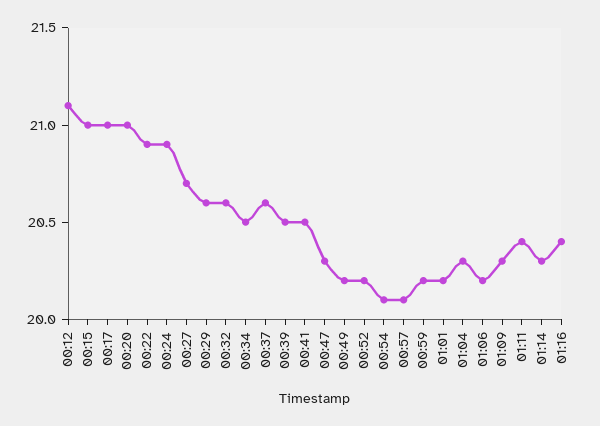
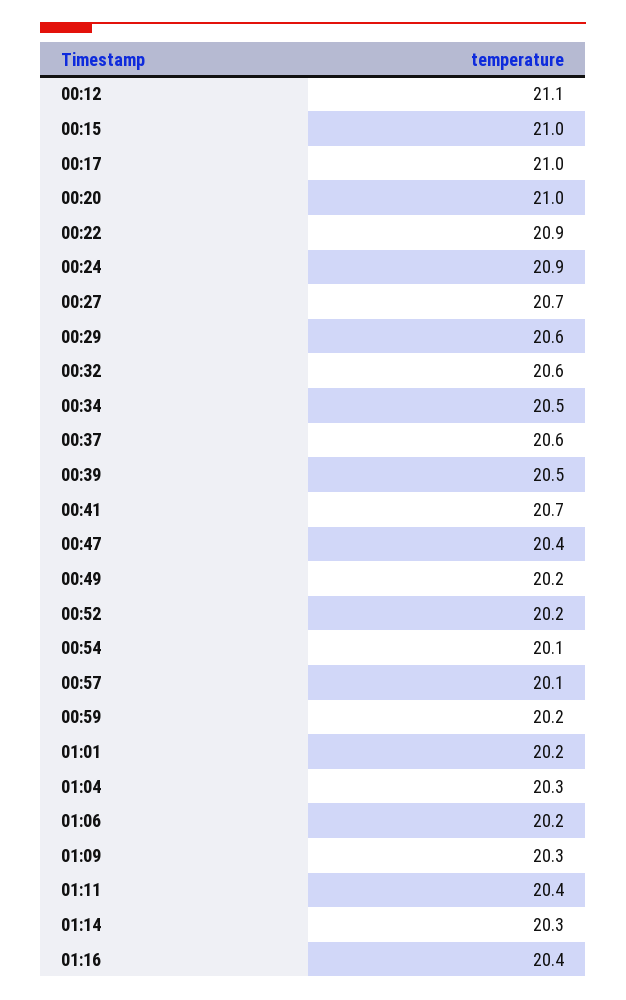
  {
    "00:12": 21.1,
    "00:15": 21,
    "00:17": 21,
    "00:20": 21,
    "00:22": 20.9,
    "00:24": 20.9,
    "00:27": 20.7,
    "00:29": 20.6,
    "00:32": 20.6,
    "00:34": 20.5,
    "00:37": 20.6,
    "00:39": 20.5,
-   "00:41": 20.5,
+   "00:41": 20.7,
-   "00:47": 20.3,
+   "00:47": 20.4,
    "00:49": 20.2,
    "00:52": 20.2,
    "00:54": 20.1,
    "00:57": 20.1,
    "00:59": 20.2,
    "01:01": 20.2,
    "01:04": 20.3,
    "01:06": 20.2,
    "01:09": 20.3,
    "01:11": 20.4,
    "01:14": 20.3,
    "01:16": 20.4
  }

